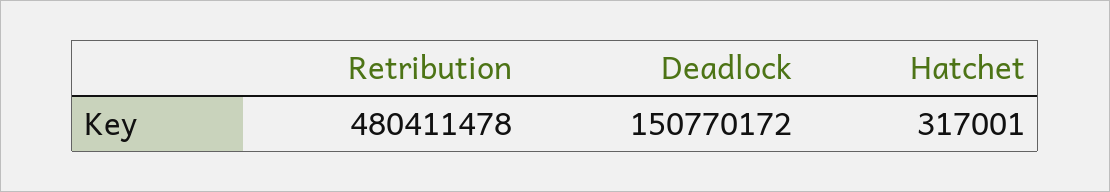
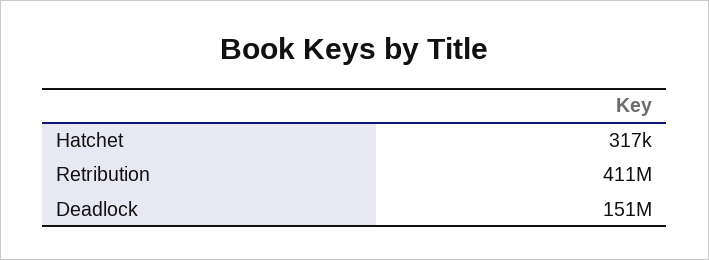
  {
-   "Retribution": 480411478,
+   "Retribution": 411000000,
    "Deadlock": 150770172,
    "Hatchet": 317001
  }

